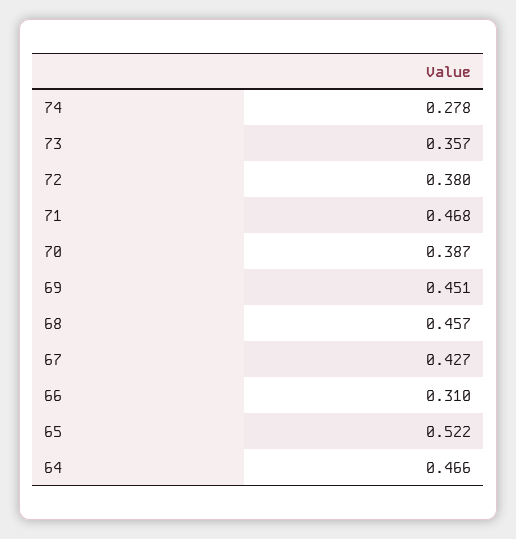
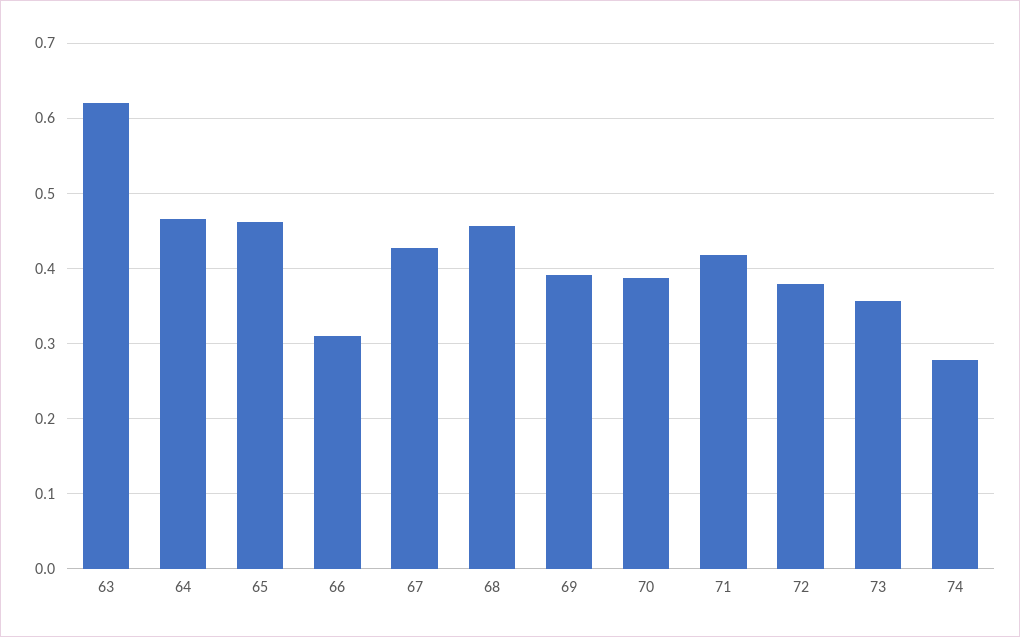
  {
    "74": 0.278,
    "73": 0.357,
    "72": 0.38,
-   "71": 0.468,
+   "71": 0.42,
    "70": 0.387,
-   "69": 0.451,
+   "69": 0.39,
    "68": 0.457,
    "67": 0.427,
    "66": 0.31,
-   "65": 0.522,
+   "65": 0.46,
-   "64": 0.466
+   "64": 0.466,
+   "63": 0.62
  }

